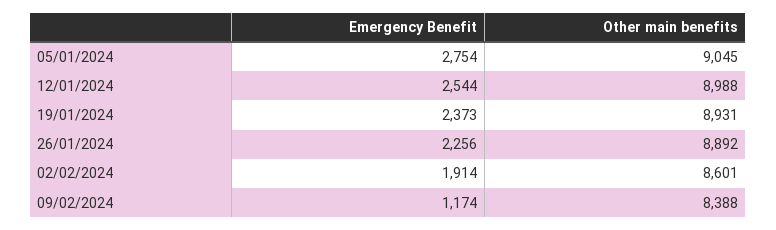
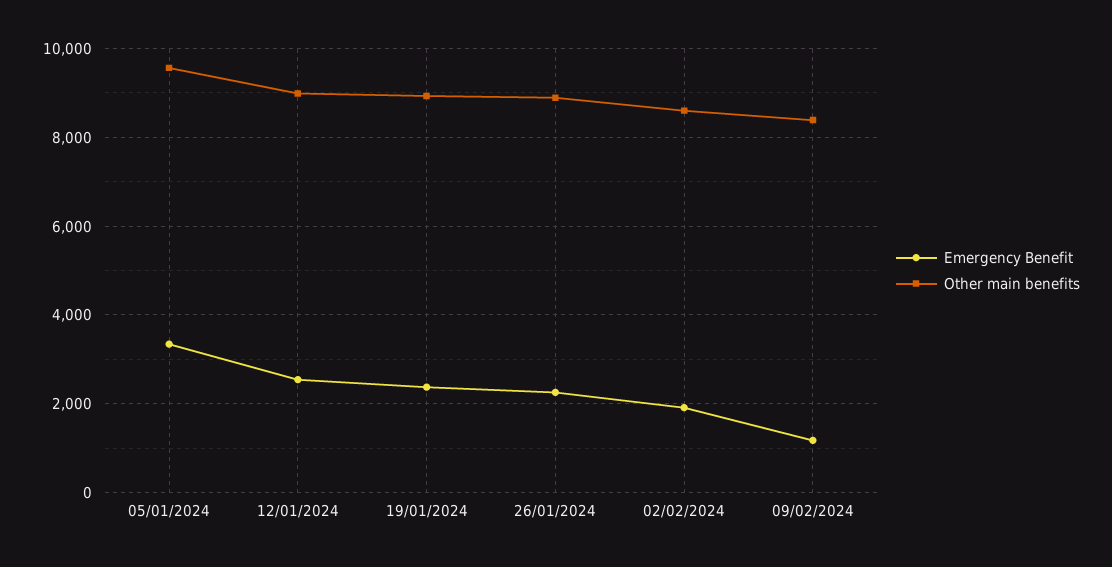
  {
    "Emergency Benefit": {
-     "05/01/2024": 2754,
+     "05/01/2024": 3400,
      "12/01/2024": 2544,
      "19/01/2024": 2373,
      "26/01/2024": 2256,
      "02/02/2024": 1914,
      "09/02/2024": 1174
    },
    "Other main benefits": {
-     "05/01/2024": 9045,
+     "05/01/2024": 9600,
      "12/01/2024": 8988,
      "19/01/2024": 8931,
      "26/01/2024": 8892,
      "02/02/2024": 8601,
      "09/02/2024": 8388
    }
  }

